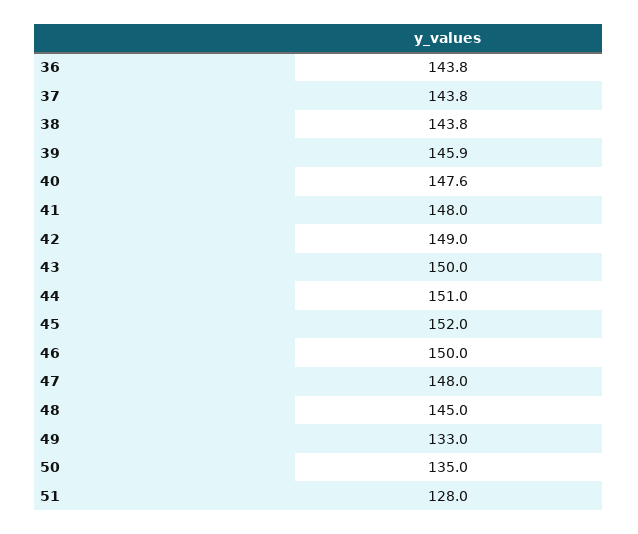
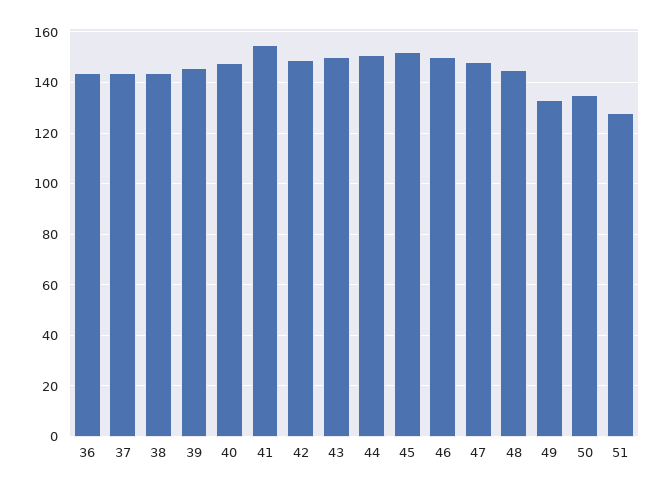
  {
    "36": 143.8,
    "37": 143.8,
    "38": 143.8,
    "39": 145.9,
    "40": 147.6,
-   "41": 148,
+   "41": 155,
    "42": 149,
    "43": 150,
    "44": 151,
    "45": 152,
    "46": 150,
    "47": 148,
    "48": 145,
    "49": 133,
    "50": 135,
    "51": 128
  }

